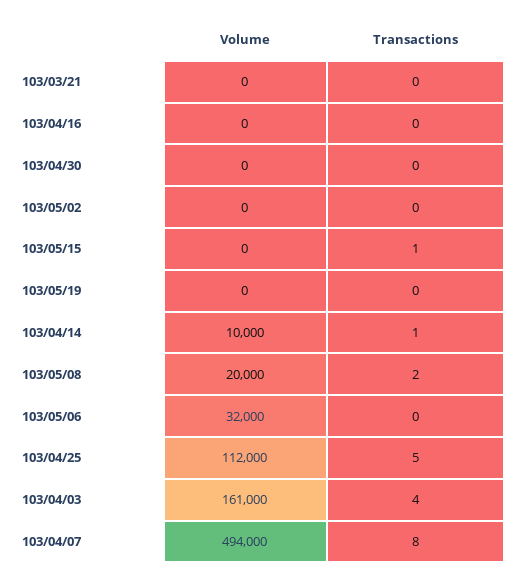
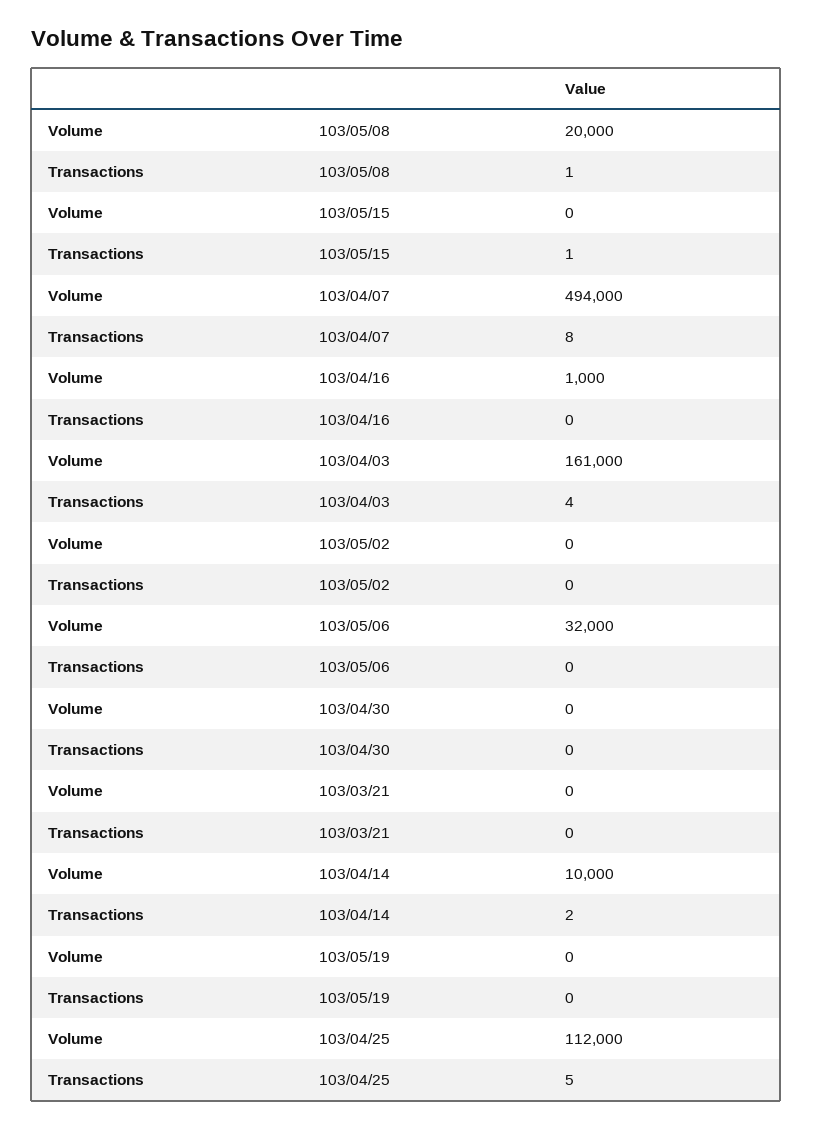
  {
    "Volume": {
      "103/03/21": 0,
-     "103/04/16": 0,
+     "103/04/16": 1000,
      "103/04/30": 0,
      "103/05/02": 0,
      "103/05/15": 0,
      "103/05/19": 0,
      "103/04/14": 10000,
      "103/05/08": 20000,
      "103/05/06": 32000,
      "103/04/25": 112000,
      "103/04/03": 161000,
      "103/04/07": 494000
    },
    "Transactions": {
      "103/03/21": 0,
      "103/04/16": 0,
      "103/04/30": 0,
      "103/05/02": 0,
      "103/05/15": 1,
      "103/05/19": 0,
-     "103/04/14": 1,
+     "103/04/14": 2,
-     "103/05/08": 2,
+     "103/05/08": 1,
      "103/05/06": 0,
      "103/04/25": 5,
      "103/04/03": 4,
      "103/04/07": 8
    }
  }

